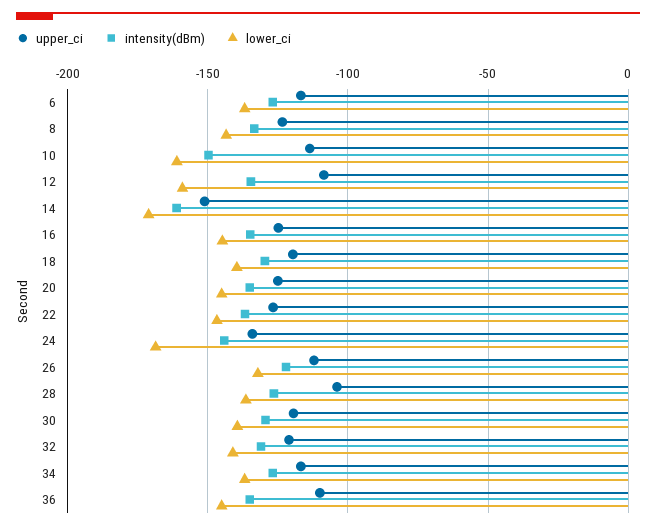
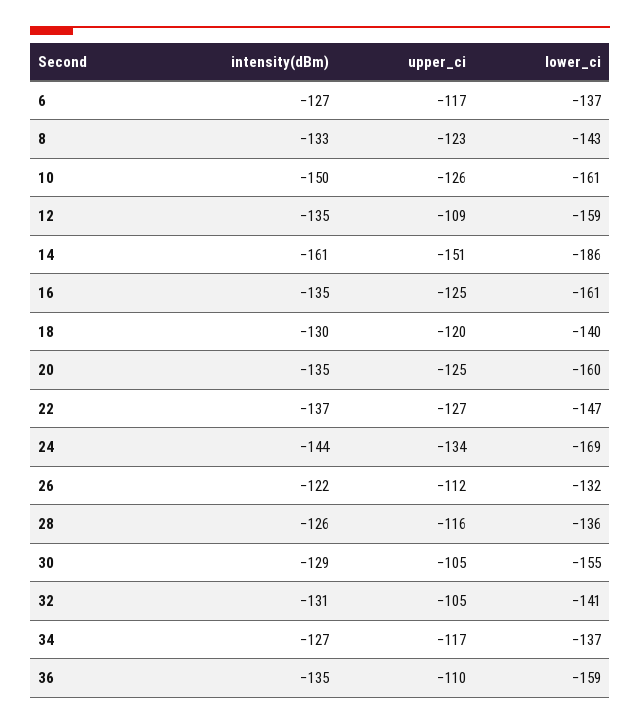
  {
    "upper_ci": {
      "6": -117,
      "8": -123,
-     "10": -115,
+     "10": -126,
      "12": -109,
      "14": -151,
      "16": -125,
      "18": -120,
      "20": -125,
      "22": -127,
      "24": -134,
      "26": -112,
-     "28": -105,
+     "28": -116,
-     "30": -120,
+     "30": -105,
-     "32": -120,
+     "32": -105,
      "34": -117,
      "36": -110
    },
    "intensity(dBm)": {
      "6": -127,
      "8": -133,
      "10": -150,
      "12": -135,
      "14": -161,
      "16": -135,
      "18": -130,
      "20": -135,
      "22": -137,
      "24": -144,
      "26": -122,
      "28": -126,
      "30": -129,
      "32": -131,
      "34": -127,
      "36": -135
    },
    "lower_ci": {
      "6": -137,
      "8": -143,
      "10": -161,
      "12": -159,
-     "14": -170,
+     "14": -186,
-     "16": -145,
+     "16": -161,
      "18": -140,
-     "20": -145,
+     "20": -160,
      "22": -147,
      "24": -169,
      "26": -132,
      "28": -136,
-     "30": -140,
+     "30": -155,
      "32": -141,
      "34": -137,
-     "36": -145
+     "36": -159
    }
  }

